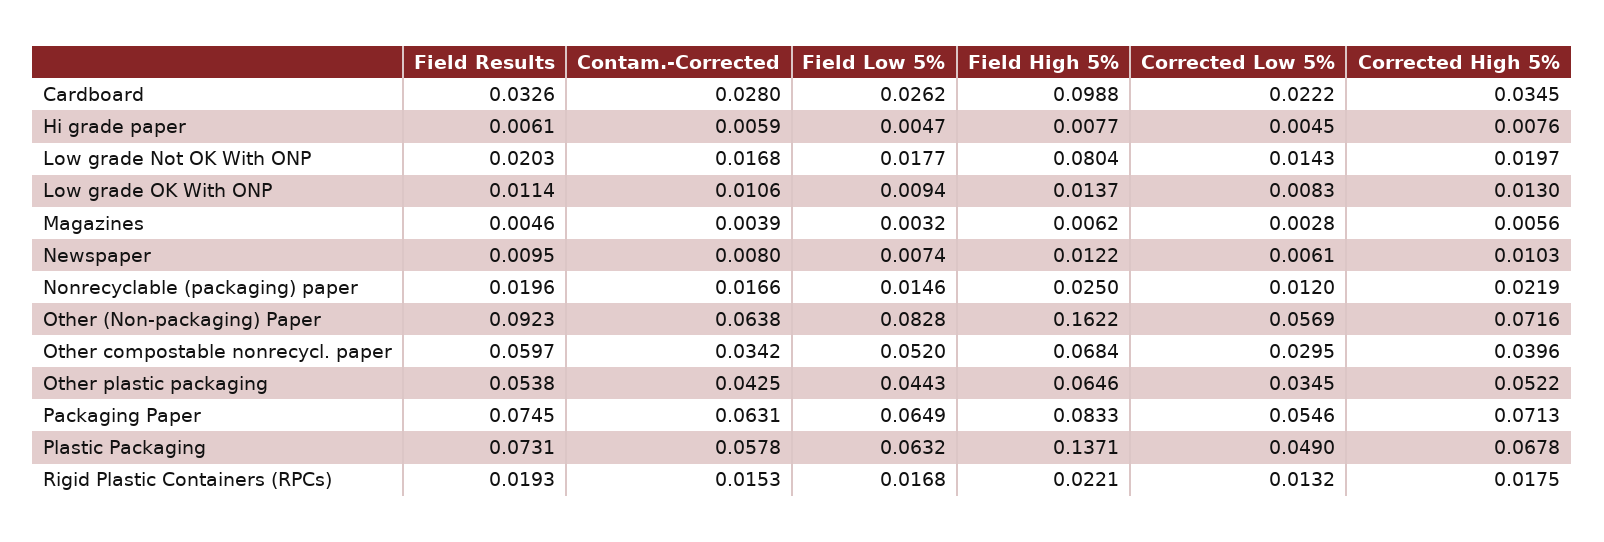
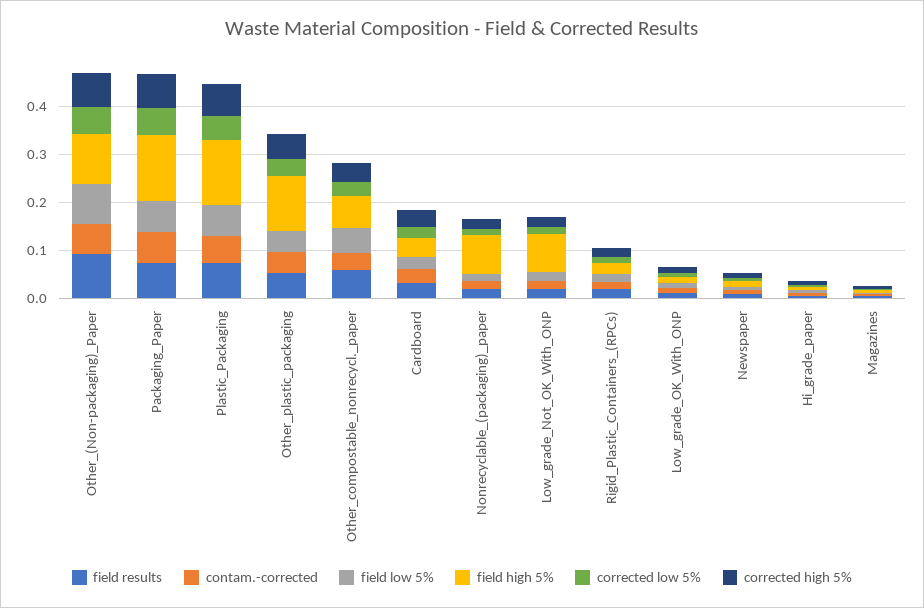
  {
    "Field Results": {
      "Cardboard": 0.0326,
      "Hi grade paper": 0.0061,
      "Low grade Not OK With ONP": 0.0203,
      "Low grade OK With ONP": 0.0114,
      "Magazines": 0.0046,
      "Newspaper": 0.0095,
      "Nonrecyclable (packaging) paper": 0.0196,
      "Other (Non-packaging) Paper": 0.0923,
      "Other compostable nonrecycl. paper": 0.0597,
      "Other plastic packaging": 0.0538,
      "Packaging Paper": 0.0745,
      "Plastic Packaging": 0.0731,
      "Rigid Plastic Containers (RPCs)": 0.0193
    },
    "Contam.-Corrected": {
      "Cardboard": 0.028,
      "Hi grade paper": 0.0059,
      "Low grade Not OK With ONP": 0.0168,
      "Low grade OK With ONP": 0.0106,
      "Magazines": 0.0039,
      "Newspaper": 0.008,
      "Nonrecyclable (packaging) paper": 0.0166,
      "Other (Non-packaging) Paper": 0.0638,
      "Other compostable nonrecycl. paper": 0.0342,
      "Other plastic packaging": 0.0425,
      "Packaging Paper": 0.0631,
      "Plastic Packaging": 0.0578,
      "Rigid Plastic Containers (RPCs)": 0.0153
    },
    "Field Low 5%": {
      "Cardboard": 0.0262,
      "Hi grade paper": 0.0047,
      "Low grade Not OK With ONP": 0.0177,
      "Low grade OK With ONP": 0.0094,
      "Magazines": 0.0032,
      "Newspaper": 0.0074,
      "Nonrecyclable (packaging) paper": 0.0146,
      "Other (Non-packaging) Paper": 0.0828,
      "Other compostable nonrecycl. paper": 0.052,
      "Other plastic packaging": 0.0443,
      "Packaging Paper": 0.0649,
      "Plastic Packaging": 0.0632,
      "Rigid Plastic Containers (RPCs)": 0.0168
    },
    "Field High 5%": {
-     "Cardboard": 0.0988,
+     "Cardboard": 0.04,
      "Hi grade paper": 0.0077,
      "Low grade Not OK With ONP": 0.0804,
      "Low grade OK With ONP": 0.0137,
      "Magazines": 0.0062,
      "Newspaper": 0.0122,
-     "Nonrecyclable (packaging) paper": 0.025,
+     "Nonrecyclable (packaging) paper": 0.08,
-     "Other (Non-packaging) Paper": 0.1622,
+     "Other (Non-packaging) Paper": 0.1,
      "Other compostable nonrecycl. paper": 0.0684,
-     "Other plastic packaging": 0.0646,
+     "Other plastic packaging": 0.12,
-     "Packaging Paper": 0.0833,
+     "Packaging Paper": 0.14,
      "Plastic Packaging": 0.1371,
      "Rigid Plastic Containers (RPCs)": 0.0221
    },
    "Corrected Low 5%": {
      "Cardboard": 0.0222,
      "Hi grade paper": 0.0045,
      "Low grade Not OK With ONP": 0.0143,
      "Low grade OK With ONP": 0.0083,
      "Magazines": 0.0028,
      "Newspaper": 0.0061,
      "Nonrecyclable (packaging) paper": 0.012,
      "Other (Non-packaging) Paper": 0.0569,
      "Other compostable nonrecycl. paper": 0.0295,
      "Other plastic packaging": 0.0345,
      "Packaging Paper": 0.0546,
      "Plastic Packaging": 0.049,
      "Rigid Plastic Containers (RPCs)": 0.0132
    },
    "Corrected High 5%": {
      "Cardboard": 0.0345,
      "Hi grade paper": 0.0076,
      "Low grade Not OK With ONP": 0.0197,
      "Low grade OK With ONP": 0.013,
      "Magazines": 0.0056,
      "Newspaper": 0.0103,
      "Nonrecyclable (packaging) paper": 0.0219,
      "Other (Non-packaging) Paper": 0.0716,
      "Other compostable nonrecycl. paper": 0.0396,
      "Other plastic packaging": 0.0522,
      "Packaging Paper": 0.0713,
      "Plastic Packaging": 0.0678,
      "Rigid Plastic Containers (RPCs)": 0.0175
    }
  }

